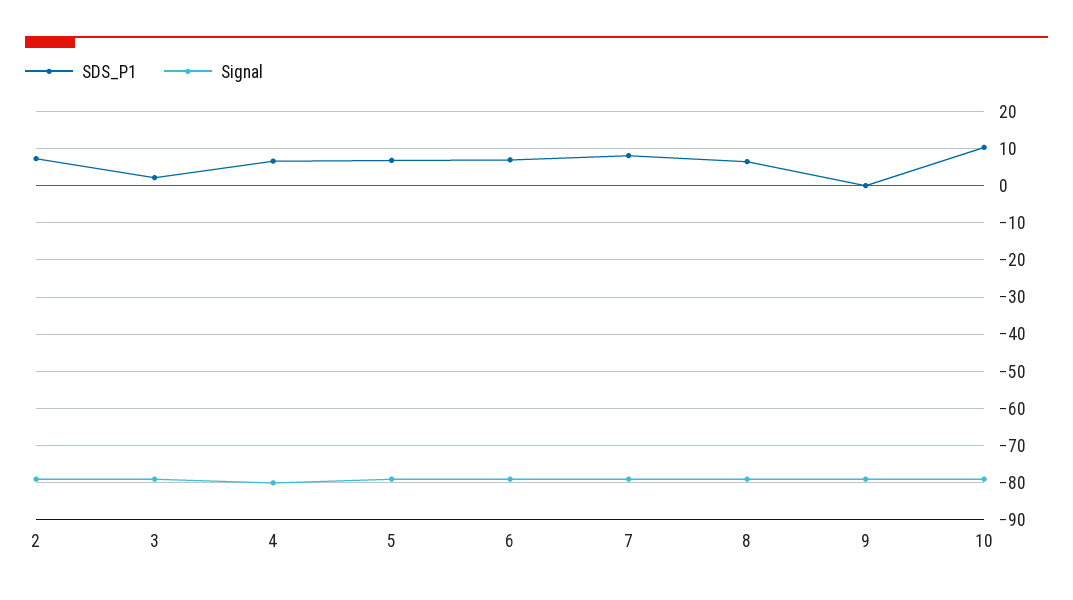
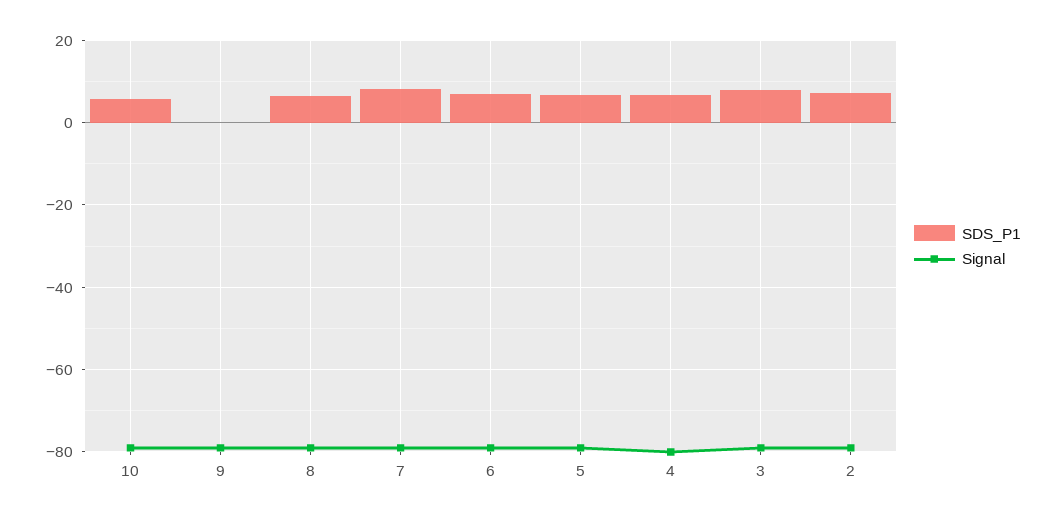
  {
    "SDS_P1": {
      "2": 8,
-     "3": 2,
+     "3": 8,
      "4": 6,
      "5": 6,
      "6": 6,
      "7": 8,
      "8": 6,
      "9": 0,
-     "10": 10
+     "10": 6
    },
    "Signal": {
      "2": -80,
      "3": -80,
      "4": -80,
      "5": -80,
      "6": -80,
      "7": -80,
      "8": -80,
      "9": -80,
      "10": -80
    }
  }

